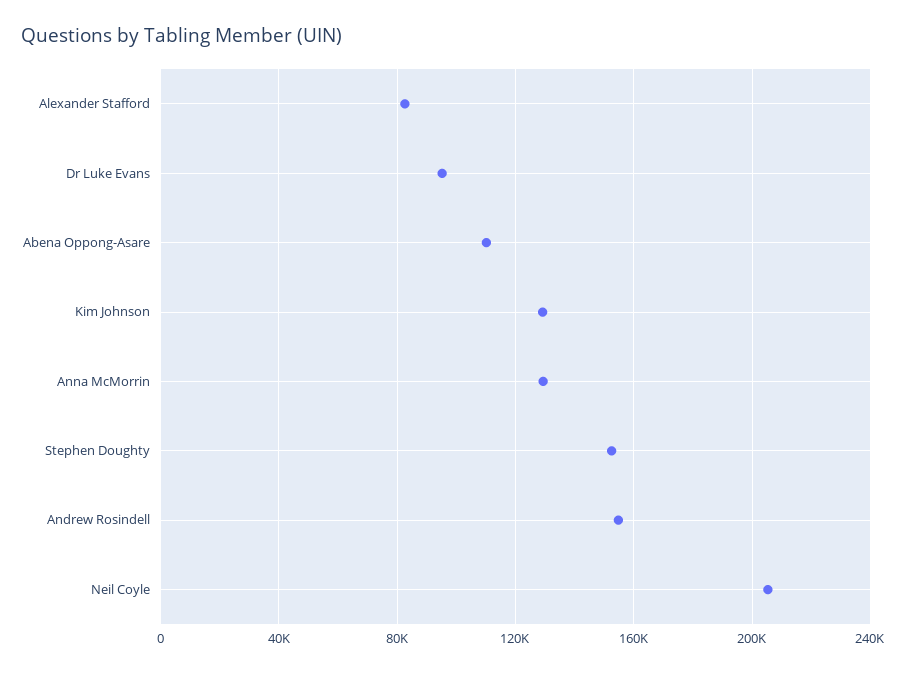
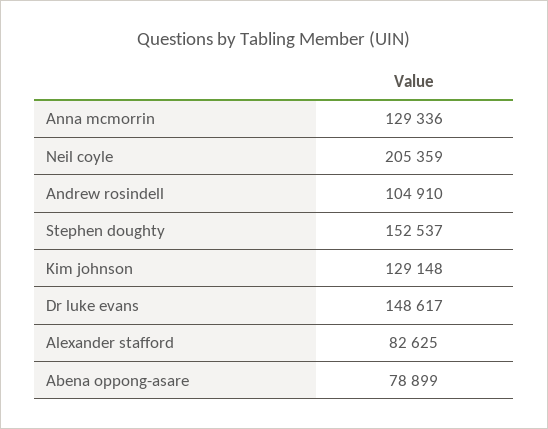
  {
    "Alexander Stafford": 82625,
-   "Dr Luke Evans": 95000,
+   "Dr Luke Evans": 148617,
-   "Abena Oppong-Asare": 110000,
+   "Abena Oppong-Asare": 78899,
    "Kim Johnson": 129148,
    "Anna McMorrin": 129336,
    "Stephen Doughty": 152537,
-   "Andrew Rosindell": 155000,
+   "Andrew Rosindell": 104910,
    "Neil Coyle": 205359
  }

